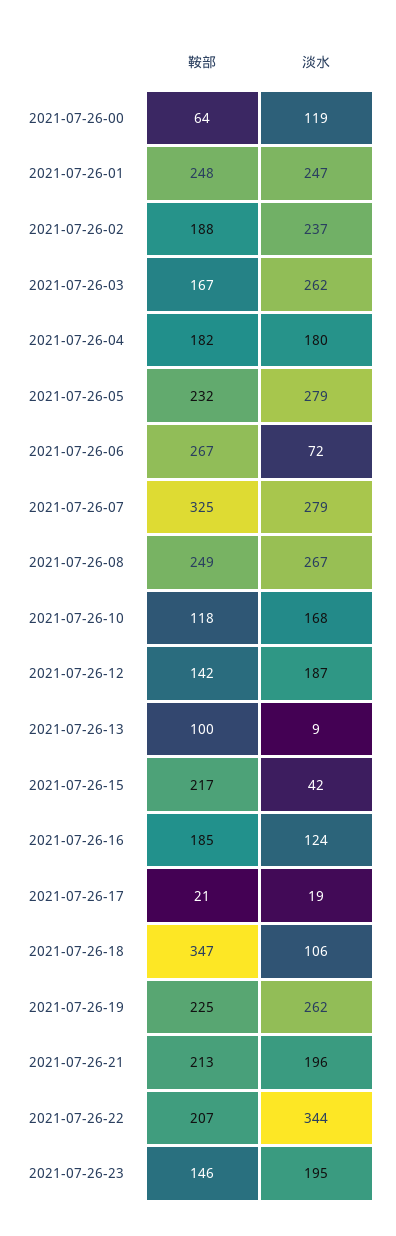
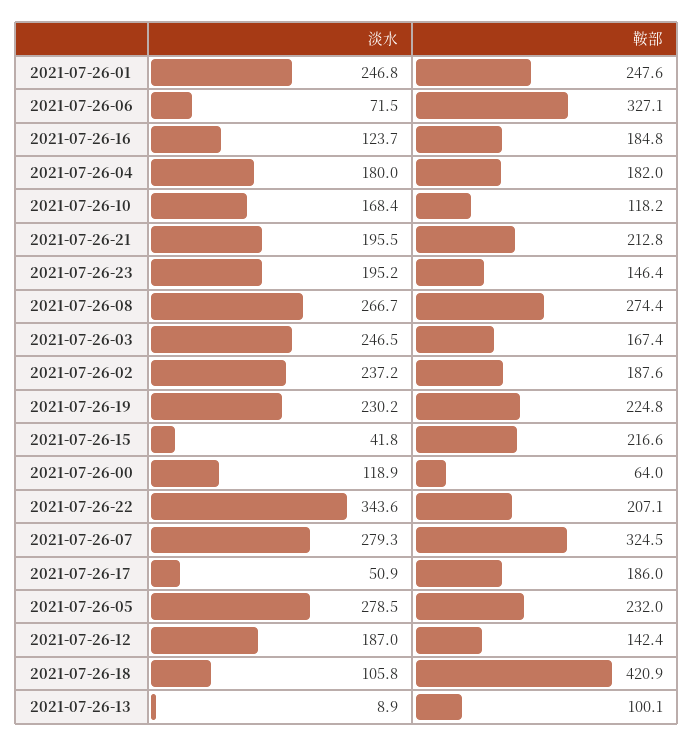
  {
    "鞍部": {
      "2021-07-26-00": 64,
      "2021-07-26-01": 247.6,
      "2021-07-26-02": 187.6,
      "2021-07-26-03": 167.4,
      "2021-07-26-04": 182,
      "2021-07-26-05": 232,
-     "2021-07-26-06": 267,
+     "2021-07-26-06": 327.1,
      "2021-07-26-07": 324.5,
-     "2021-07-26-08": 249,
+     "2021-07-26-08": 274.4,
      "2021-07-26-10": 118.2,
      "2021-07-26-12": 142.4,
      "2021-07-26-13": 100.1,
      "2021-07-26-15": 216.6,
      "2021-07-26-16": 184.8,
-     "2021-07-26-17": 21,
+     "2021-07-26-17": 186,
-     "2021-07-26-18": 347,
+     "2021-07-26-18": 420.9,
      "2021-07-26-19": 224.8,
      "2021-07-26-21": 212.8,
      "2021-07-26-22": 207.1,
      "2021-07-26-23": 146.4
    },
    "淡水": {
      "2021-07-26-00": 118.9,
      "2021-07-26-01": 246.8,
      "2021-07-26-02": 237.2,
-     "2021-07-26-03": 262,
+     "2021-07-26-03": 246.5,
      "2021-07-26-04": 180,
      "2021-07-26-05": 278.5,
      "2021-07-26-06": 71.5,
      "2021-07-26-07": 279.3,
      "2021-07-26-08": 266.7,
      "2021-07-26-10": 168.4,
      "2021-07-26-12": 187,
      "2021-07-26-13": 8.9,
      "2021-07-26-15": 41.8,
      "2021-07-26-16": 123.7,
-     "2021-07-26-17": 19,
+     "2021-07-26-17": 50.9,
      "2021-07-26-18": 105.8,
-     "2021-07-26-19": 262,
+     "2021-07-26-19": 230.2,
      "2021-07-26-21": 195.5,
      "2021-07-26-22": 343.6,
      "2021-07-26-23": 195.2
    }
  }

